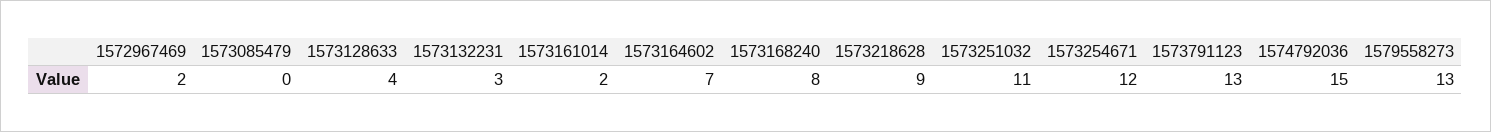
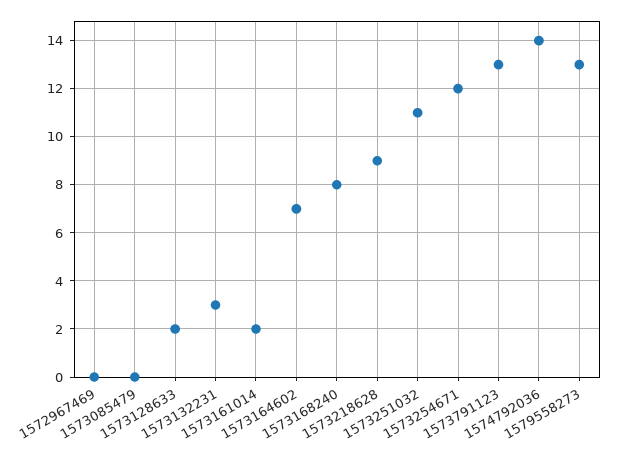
  {
-   "1572967469": 2,
+   "1572967469": 0,
    "1573085479": 0,
-   "1573128633": 4,
+   "1573128633": 2,
    "1573132231": 3,
    "1573161014": 2,
    "1573164602": 7,
    "1573168240": 8,
    "1573218628": 9,
    "1573251032": 11,
    "1573254671": 12,
    "1573791123": 13,
-   "1574792036": 15,
+   "1574792036": 14,
    "1579558273": 13
  }

